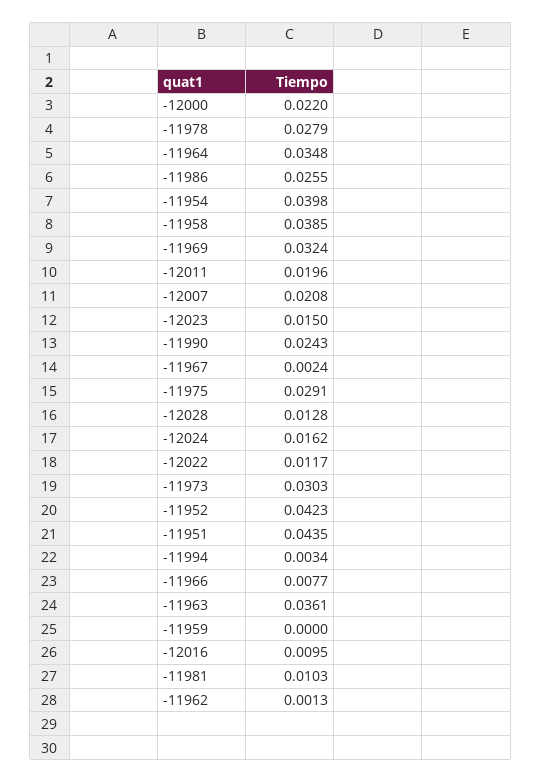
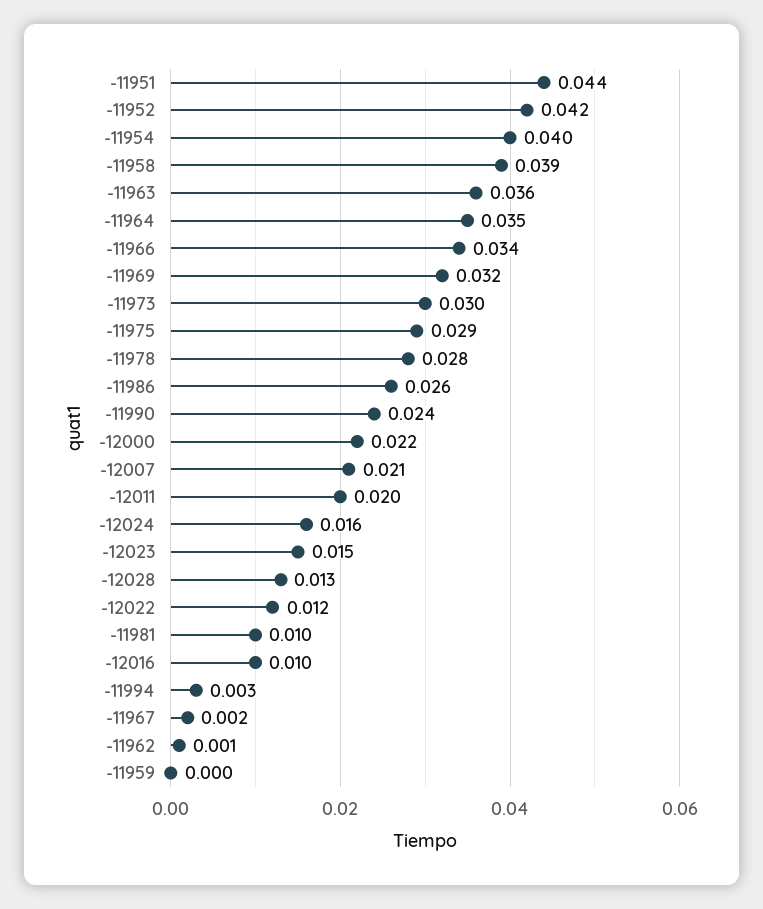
  {
    "-12000": 0.022,
    "-11978": 0.0279,
    "-11964": 0.0348,
    "-11986": 0.0255,
    "-11954": 0.0398,
    "-11958": 0.0385,
    "-11969": 0.0324,
    "-12011": 0.0196,
    "-12007": 0.0208,
    "-12023": 0.015,
    "-11990": 0.0243,
    "-11967": 0.0024,
    "-11975": 0.0291,
    "-12028": 0.0128,
    "-12024": 0.0162,
    "-12022": 0.0117,
    "-11973": 0.0303,
    "-11952": 0.0423,
    "-11951": 0.0435,
    "-11994": 0.0034,
-   "-11966": 0.0077,
+   "-11966": 0.034,
    "-11963": 0.0361,
    "-11959": 0,
    "-12016": 0.0095,
    "-11981": 0.0103,
    "-11962": 0.0013
  }

